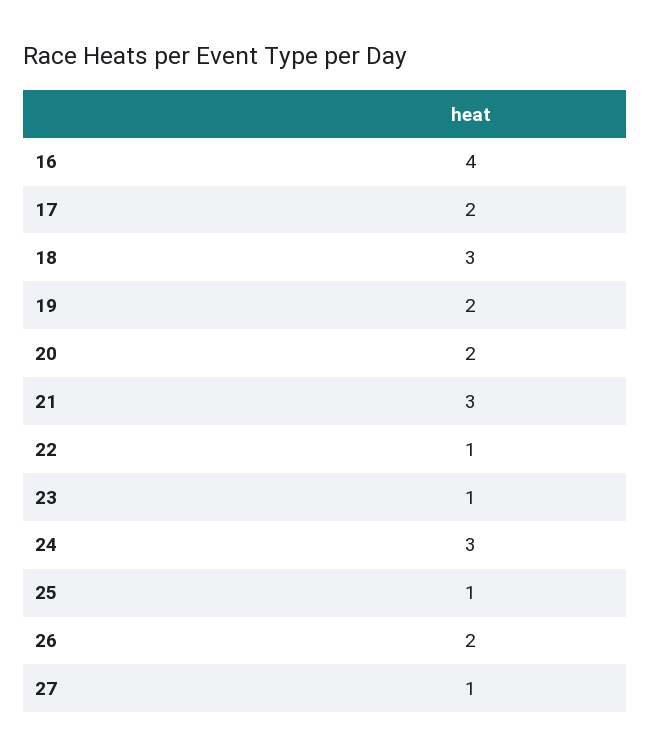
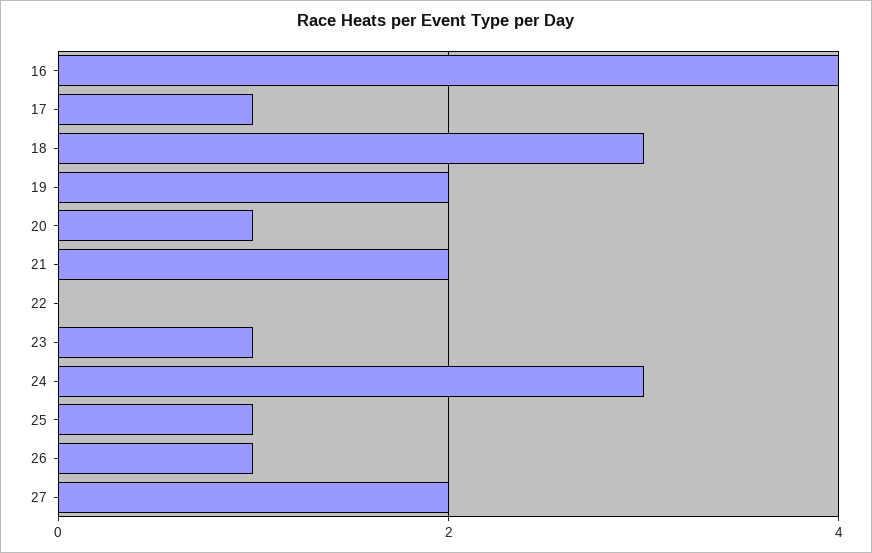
  {
    "16": 4,
-   "17": 2,
+   "17": 1,
    "18": 3,
    "19": 2,
-   "20": 2,
+   "20": 1,
-   "21": 3,
+   "21": 2,
-   "22": 1,
+   "22": 0,
    "23": 1,
    "24": 3,
    "25": 1,
-   "26": 2,
+   "26": 1,
-   "27": 1
+   "27": 2
  }

